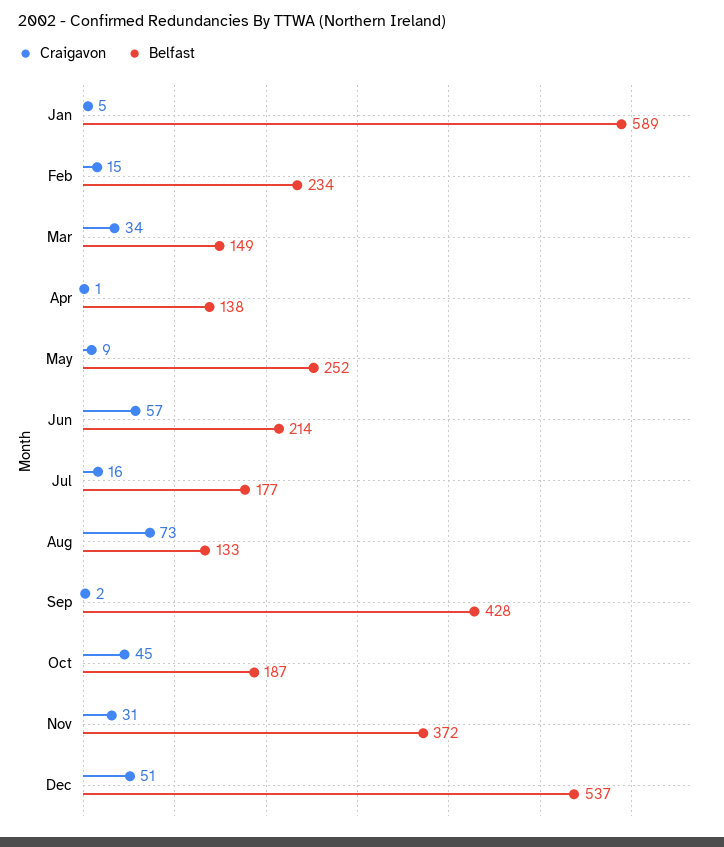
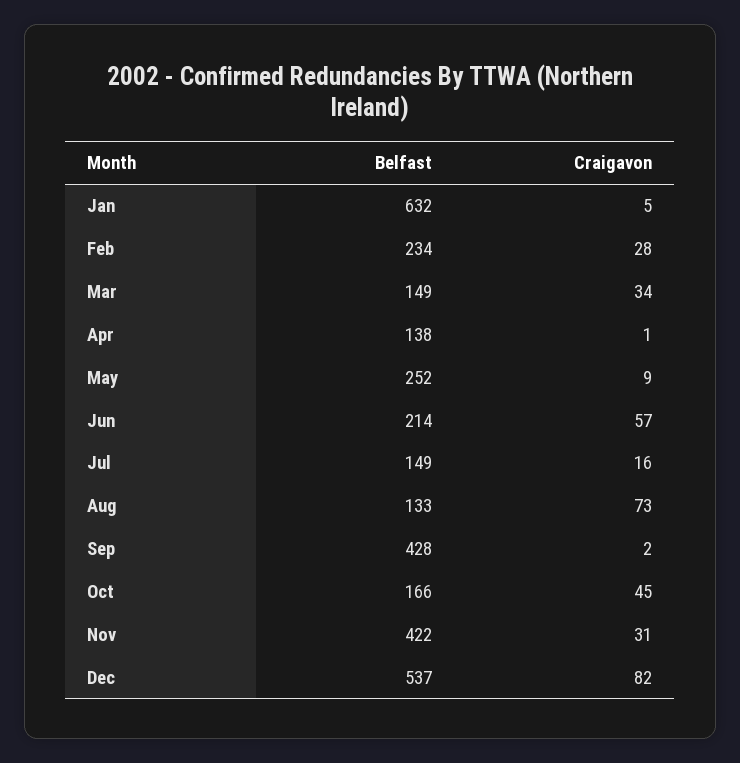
  {
    "Craigavon": {
      "Jan": 5,
-     "Feb": 15,
+     "Feb": 28,
      "Mar": 34,
      "Apr": 1,
      "May": 9,
      "Jun": 57,
      "Jul": 16,
      "Aug": 73,
      "Sep": 2,
      "Oct": 45,
      "Nov": 31,
-     "Dec": 51
+     "Dec": 82
    },
    "Belfast": {
-     "Jan": 589,
+     "Jan": 632,
      "Feb": 234,
      "Mar": 149,
      "Apr": 138,
      "May": 252,
      "Jun": 214,
-     "Jul": 177,
+     "Jul": 149,
      "Aug": 133,
      "Sep": 428,
-     "Oct": 187,
+     "Oct": 166,
-     "Nov": 372,
+     "Nov": 422,
      "Dec": 537
    }
  }

